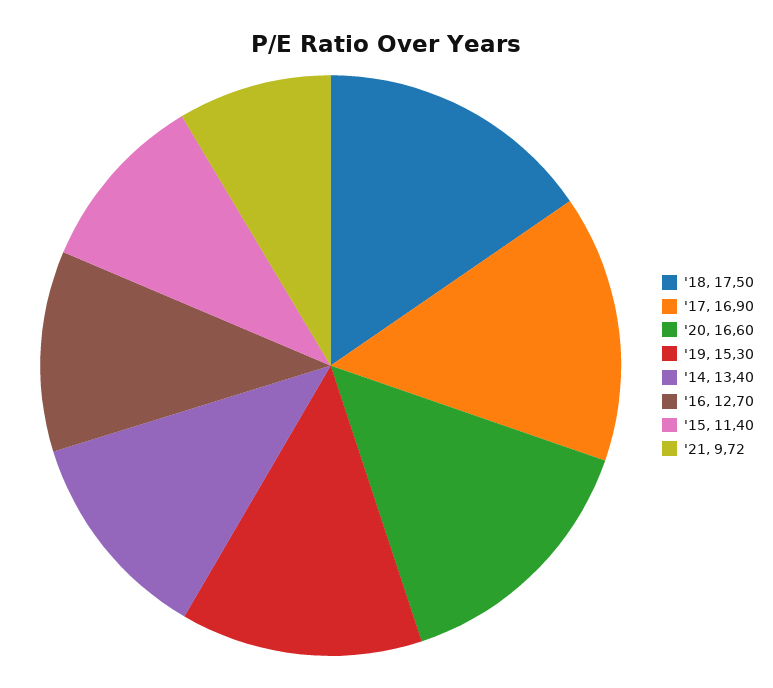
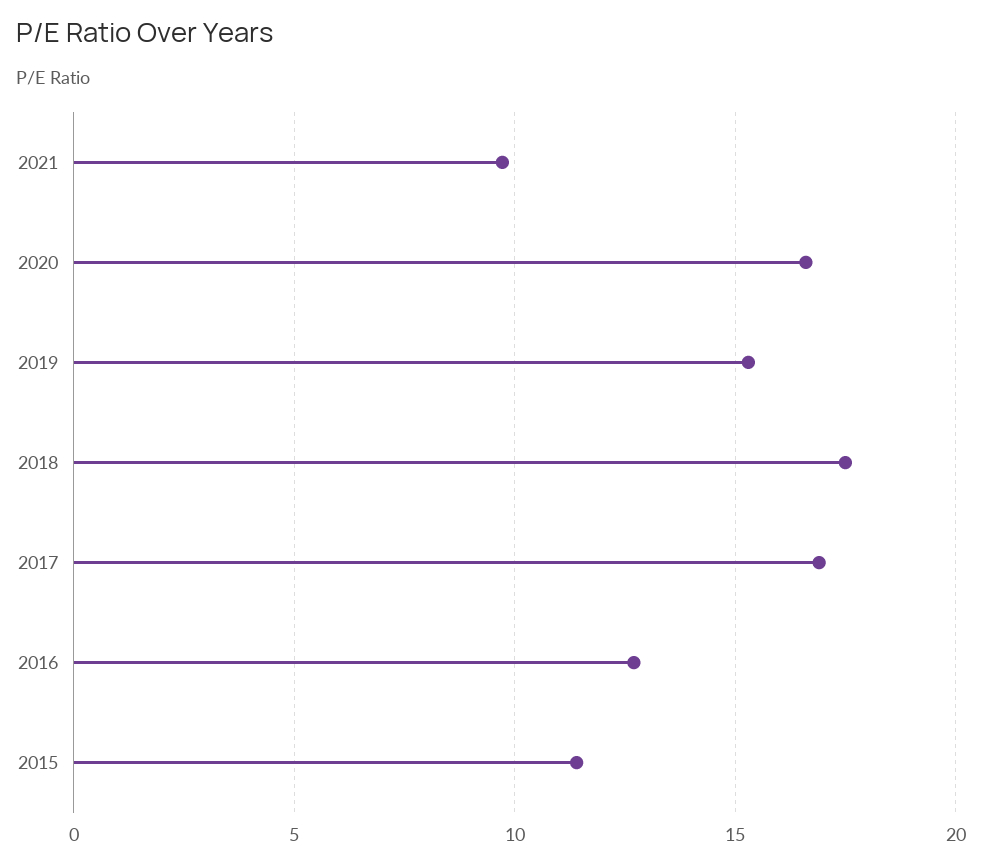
  {
    "'18": 17.5,
    "'17": 16.9,
    "'20": 16.6,
    "'19": 15.3,
-   "'14": 13.4,
    "'16": 12.7,
    "'15": 11.4,
    "'21": 9.72
  }

